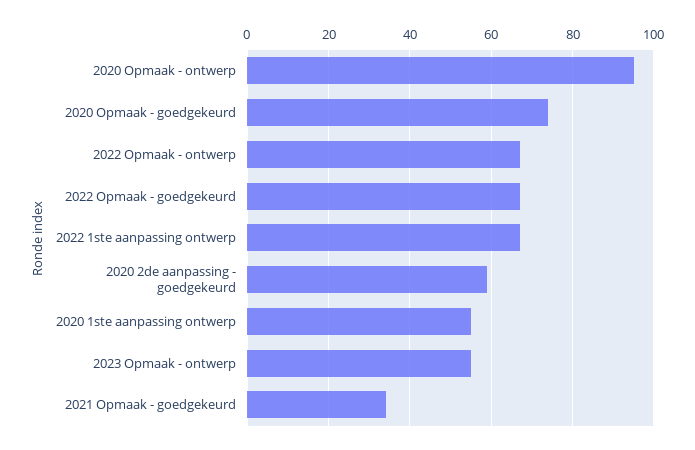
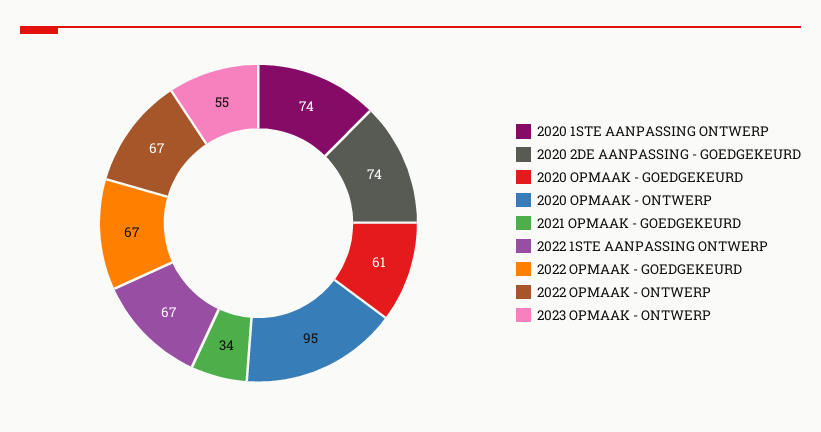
  {
    "2020 Opmaak - ontwerp": 95,
-   "2020 Opmaak - goedgekeurd": 75,
+   "2020 Opmaak - goedgekeurd": 61,
    "2022 Opmaak - ontwerp": 67,
    "2022 Opmaak - goedgekeurd": 67,
    "2022 1ste aanpassing ontwerp": 67,
-   "2020 2de aanpassing - goedgekeurd": 60,
+   "2020 2de aanpassing - goedgekeurd": 74,
-   "2020 1ste aanpassing ontwerp": 55,
+   "2020 1ste aanpassing ontwerp": 74,
    "2023 Opmaak - ontwerp": 55,
    "2021 Opmaak - goedgekeurd": 34
  }

